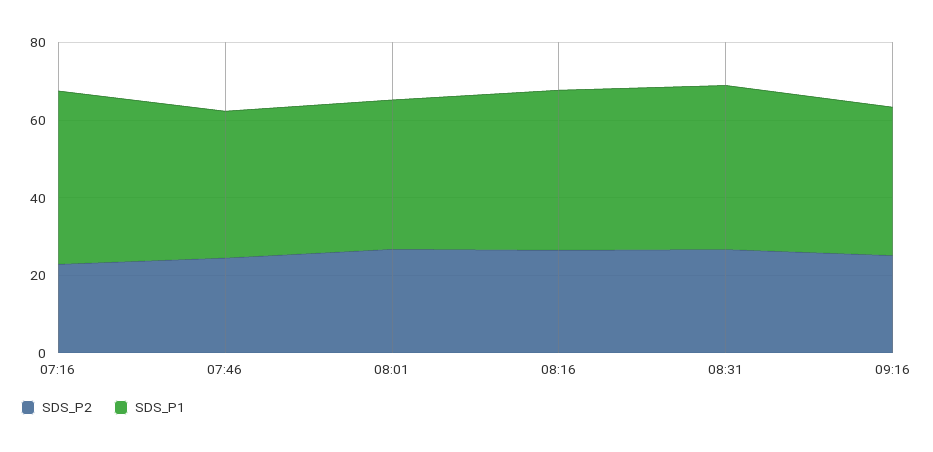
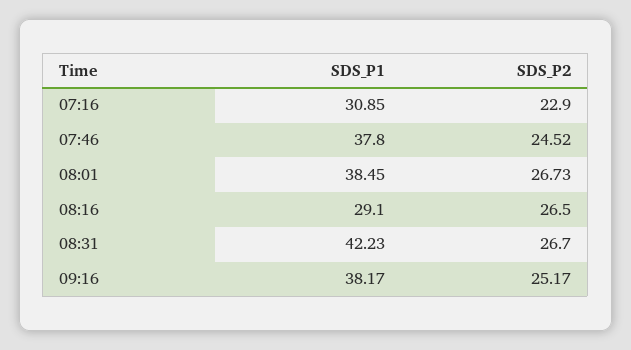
  {
    "SDS_P2": {
      "07:16": 22.9,
      "07:46": 24.52,
      "08:01": 26.73,
      "08:16": 26.5,
      "08:31": 26.7,
      "09:16": 25.17
    },
    "SDS_P1": {
-     "07:16": 45,
+     "07:16": 30.85,
      "07:46": 37.8,
      "08:01": 38.45,
-     "08:16": 40,
+     "08:16": 29.1,
      "08:31": 42.23,
      "09:16": 38.17
    }
  }

